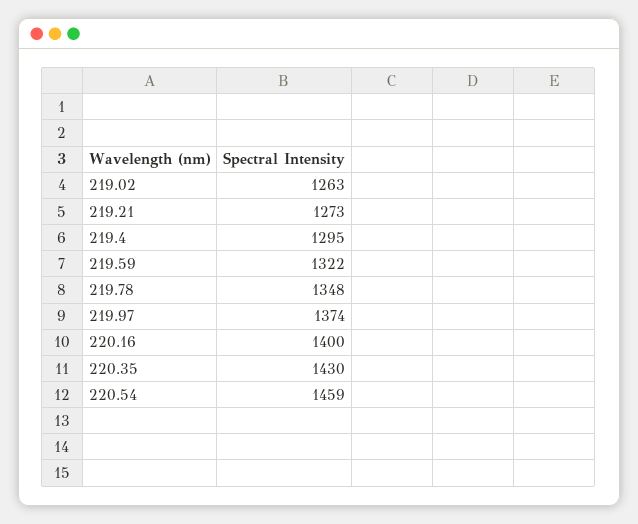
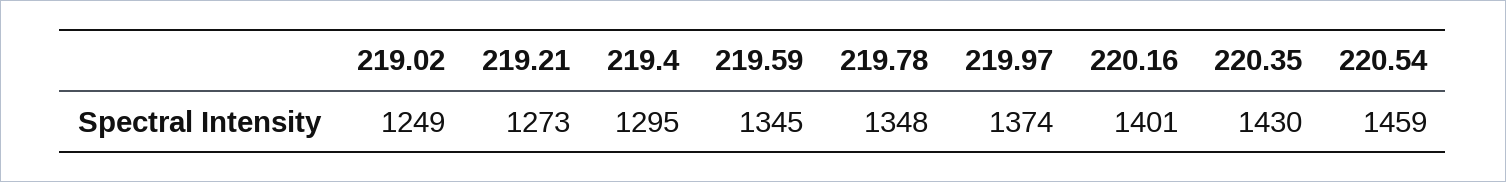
  {
-   "219.02": 1263,
+   "219.02": 1249,
    "219.21": 1273,
    "219.4": 1295,
-   "219.59": 1322,
+   "219.59": 1345,
    "219.78": 1348,
    "219.97": 1374,
-   "220.16": 1400,
+   "220.16": 1401,
    "220.35": 1430,
    "220.54": 1459
  }

